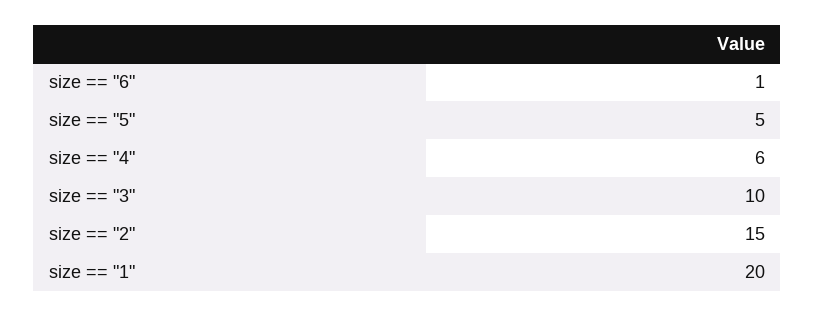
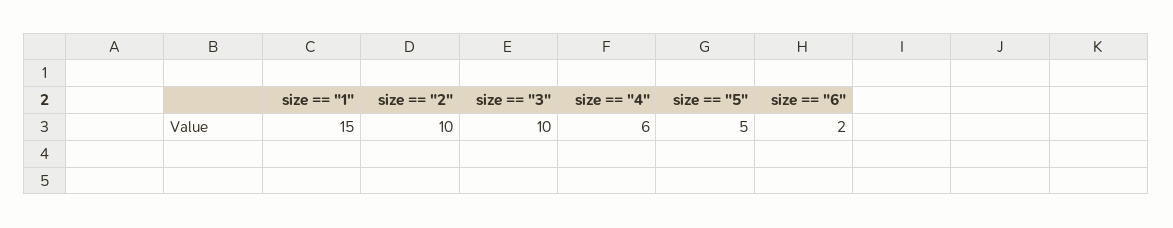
  {
-   "size == \"6\"": 1,
+   "size == \"6\"": 2,
    "size == \"5\"": 5,
    "size == \"4\"": 6,
    "size == \"3\"": 10,
-   "size == \"2\"": 15,
+   "size == \"2\"": 10,
-   "size == \"1\"": 20
+   "size == \"1\"": 15
  }

